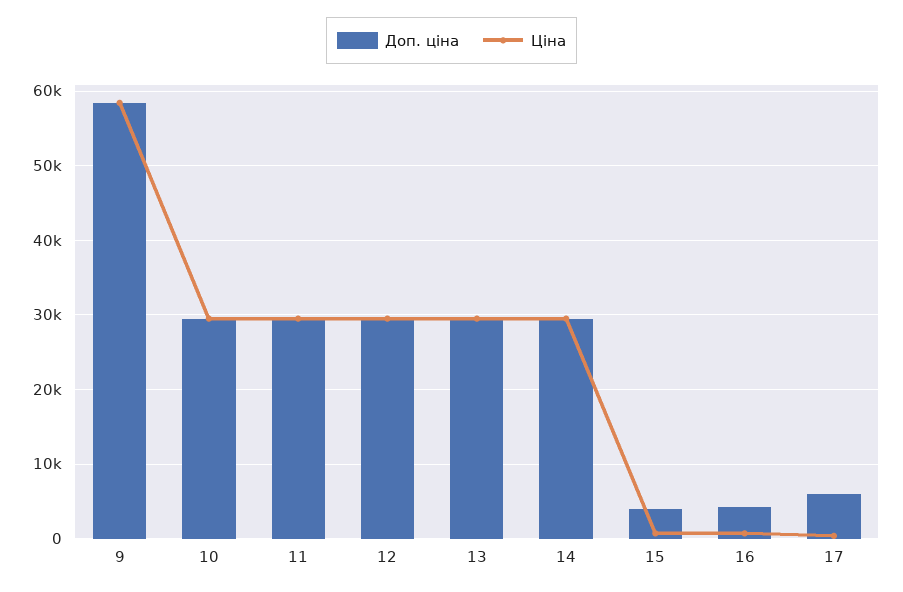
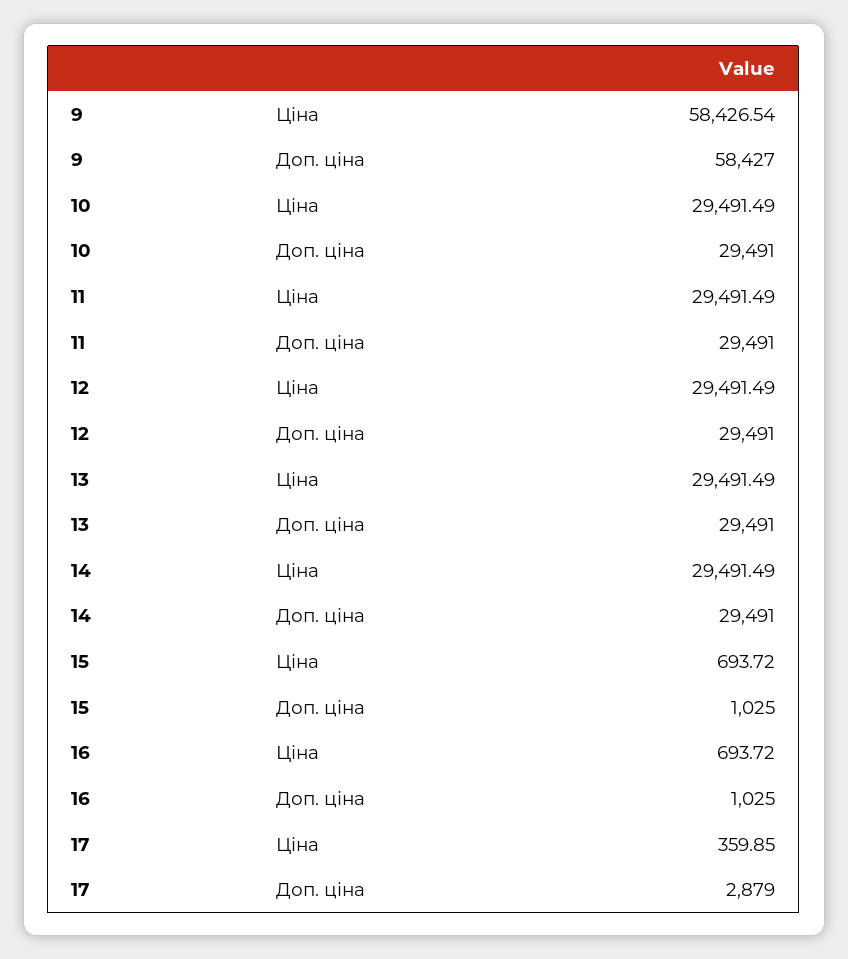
  {
    "Доп. ціна": {
      "9": 58427,
      "10": 29491,
      "11": 29491,
      "12": 29491,
      "13": 29491,
      "14": 29491,
-     "15": 4000,
+     "15": 1025,
-     "16": 4000,
+     "16": 1025,
-     "17": 6000
+     "17": 2879
    },
    "Ціна": {
      "9": 58426.54,
      "10": 29491.49,
      "11": 29491.49,
      "12": 29491.49,
      "13": 29491.49,
      "14": 29491.49,
      "15": 693.72,
      "16": 693.72,
      "17": 359.85
    }
  }

